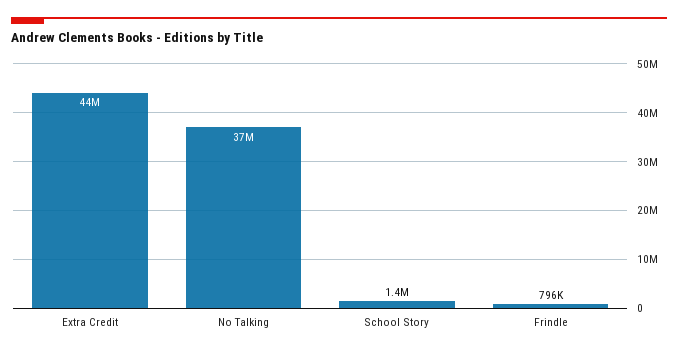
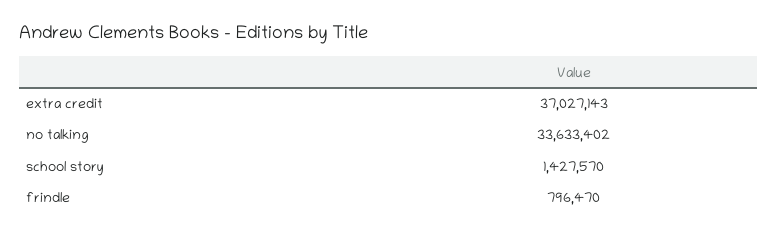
  {
-   "Extra Credit": 44000000,
+   "Extra Credit": 37027143,
-   "No Talking": 37000000,
+   "No Talking": 33633402,
    "School Story": 1427570,
    "Frindle": 796470
  }

